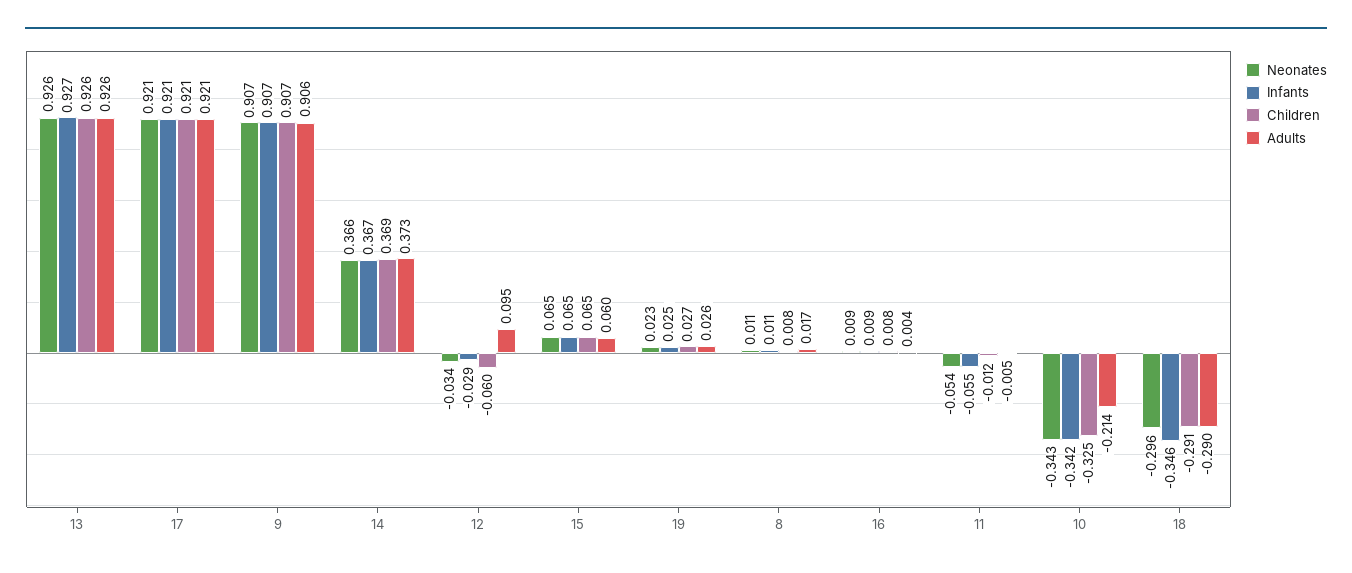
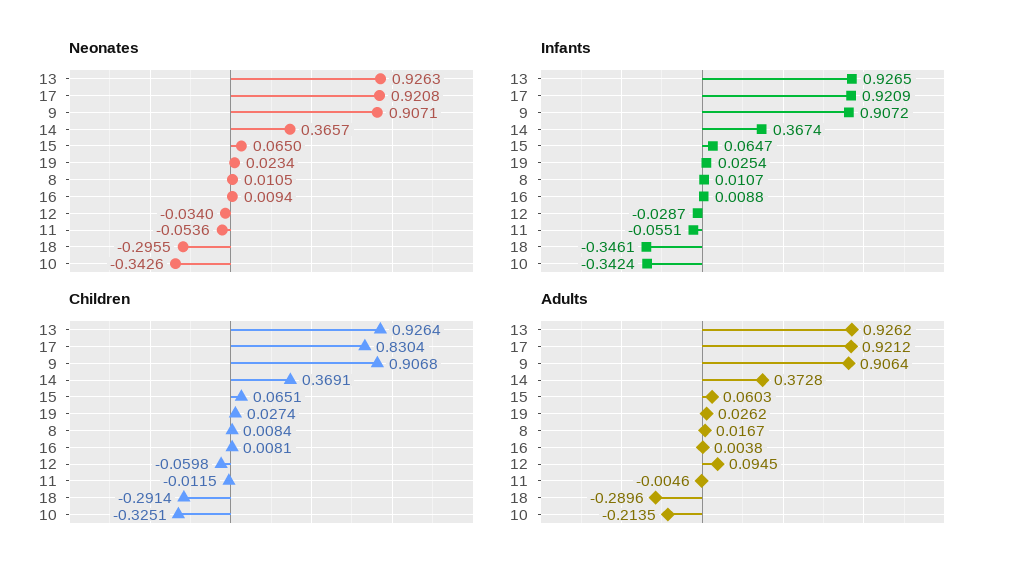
  {
    "Neonates": {
      "13": 0.9263,
      "17": 0.9208,
      "9": 0.9071,
      "14": 0.3657,
      "12": -0.034,
      "15": 0.065,
      "19": 0.0234,
      "8": 0.0105,
      "16": 0.0094,
      "11": -0.0536,
      "10": -0.3426,
      "18": -0.2955
    },
    "Infants": {
      "13": 0.9265,
      "17": 0.9209,
      "9": 0.9072,
      "14": 0.3674,
      "12": -0.0287,
      "15": 0.0647,
      "19": 0.0254,
      "8": 0.0107,
      "16": 0.0088,
      "11": -0.0551,
      "10": -0.3424,
      "18": -0.3461
    },
    "Children": {
      "13": 0.9264,
-     "17": 0.921,
+     "17": 0.8304,
      "9": 0.9068,
      "14": 0.3691,
      "12": -0.0598,
      "15": 0.0651,
      "19": 0.0274,
      "8": 0.0084,
      "16": 0.0081,
      "11": -0.0115,
      "10": -0.3251,
      "18": -0.2914
    },
    "Adults": {
      "13": 0.9262,
      "17": 0.9212,
      "9": 0.9064,
      "14": 0.3728,
      "12": 0.0945,
      "15": 0.0603,
      "19": 0.0262,
      "8": 0.0167,
      "16": 0.0038,
      "11": -0.0046,
      "10": -0.2135,
      "18": -0.2896
    }
  }

